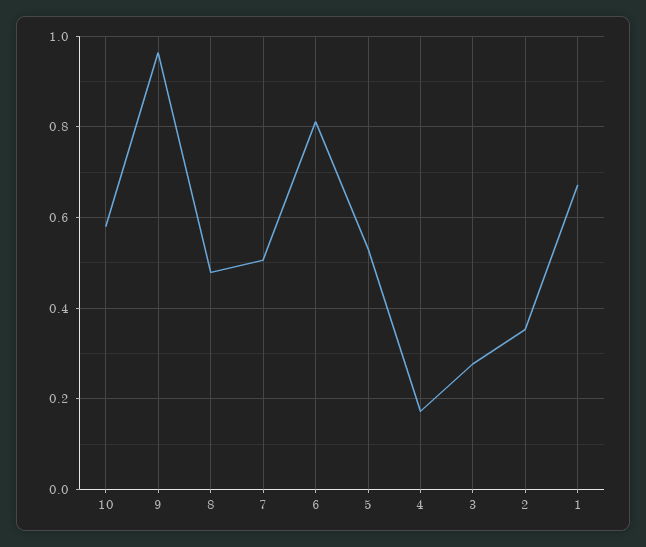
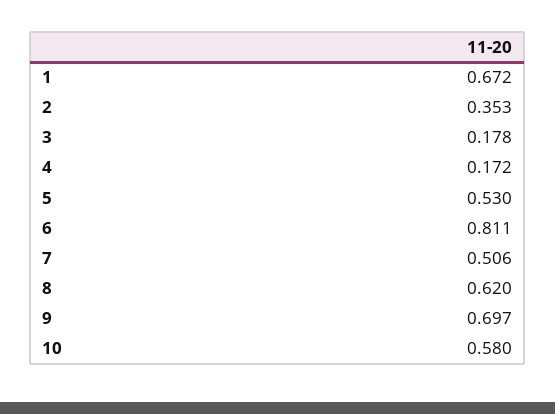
  {
    "10": 0.58,
-   "9": 0.96,
+   "9": 0.697,
-   "8": 0.48,
+   "8": 0.62,
    "7": 0.506,
    "6": 0.811,
    "5": 0.53,
    "4": 0.172,
-   "3": 0.28,
+   "3": 0.178,
    "2": 0.353,
    "1": 0.672
  }

